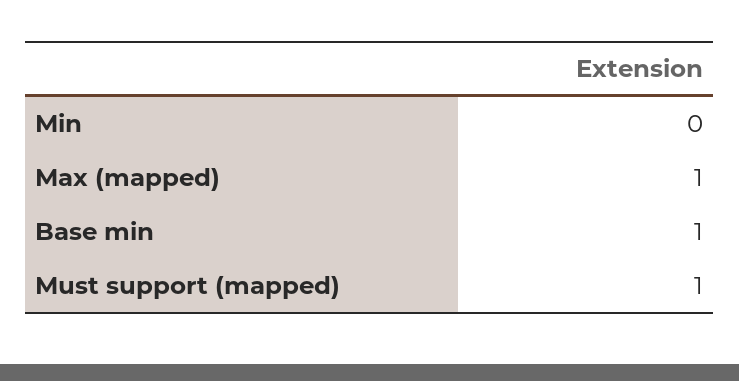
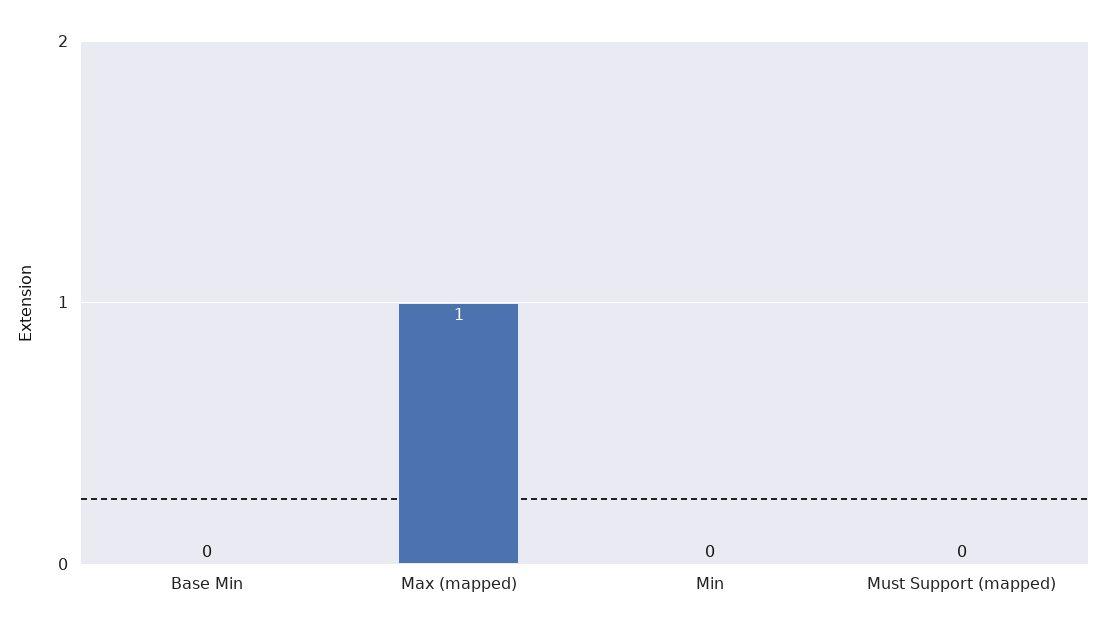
  {
    "Min": 0,
    "Max (mapped)": 1,
-   "Base min": 1,
+   "Base min": 0,
-   "Must support (mapped)": 1
+   "Must support (mapped)": 0
  }

